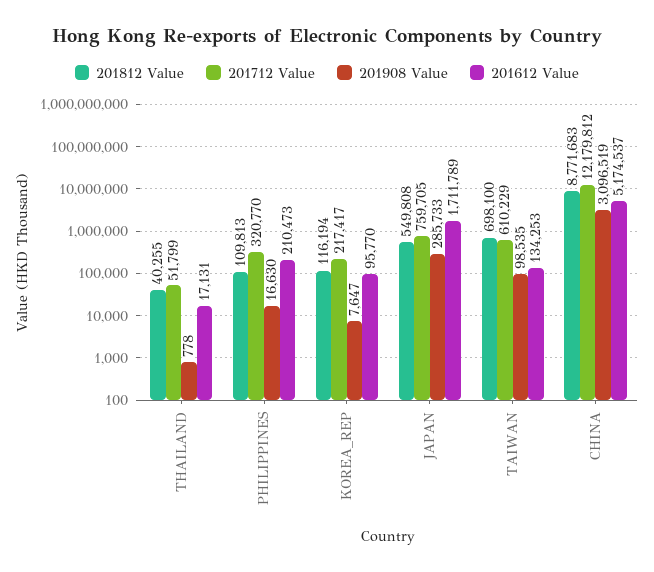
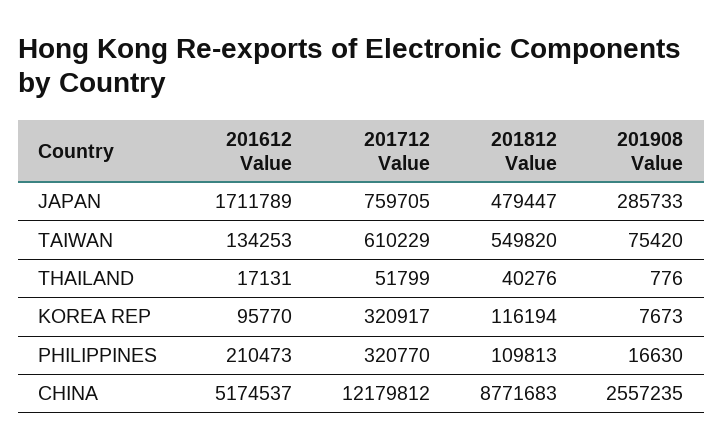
  {
    "201812 Value": {
-     "THAILAND": 40255,
+     "THAILAND": 40276,
      "PHILIPPINES": 109813,
      "KOREA_REP": 116194,
-     "JAPAN": 549808,
+     "JAPAN": 479447,
-     "TAIWAN": 698100,
+     "TAIWAN": 549820,
      "CHINA": 8771683
    },
    "201712 Value": {
      "THAILAND": 51799,
      "PHILIPPINES": 320770,
-     "KOREA_REP": 217417,
+     "KOREA_REP": 320917,
      "JAPAN": 759705,
      "TAIWAN": 610229,
      "CHINA": 12179812
    },
    "201908 Value": {
-     "THAILAND": 778,
+     "THAILAND": 776,
      "PHILIPPINES": 16630,
-     "KOREA_REP": 7647,
+     "KOREA_REP": 7673,
      "JAPAN": 285733,
-     "TAIWAN": 98535,
+     "TAIWAN": 75420,
-     "CHINA": 3096519
+     "CHINA": 2557235
    },
    "201612 Value": {
      "THAILAND": 17131,
      "PHILIPPINES": 210473,
      "KOREA_REP": 95770,
      "JAPAN": 1711789,
      "TAIWAN": 134253,
      "CHINA": 5174537
    }
  }

